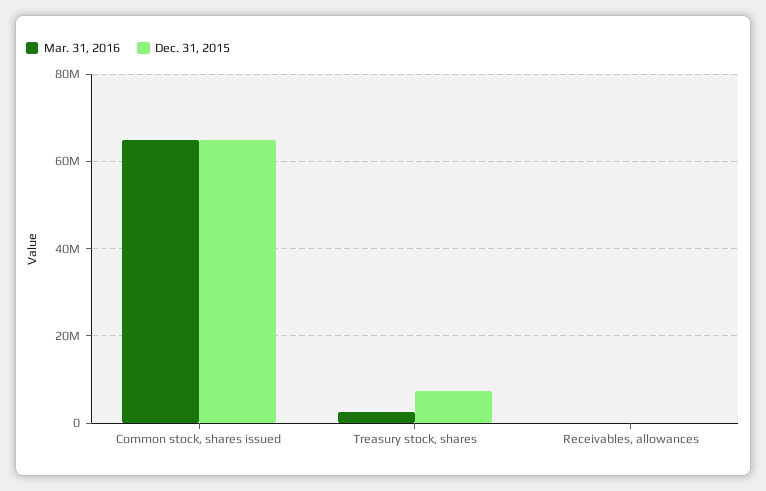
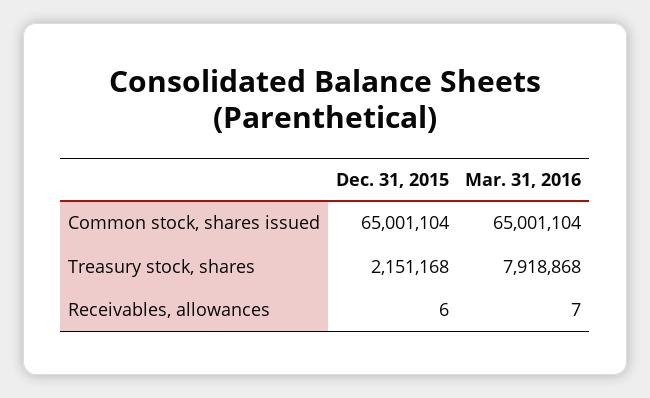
  {
    "Mar. 31, 2016": {
      "Common stock, shares issued": 65001104,
-     "Treasury stock, shares": 2000000,
+     "Treasury stock, shares": 7918868,
      "Receivables, allowances": 7
    },
    "Dec. 31, 2015": {
      "Common stock, shares issued": 65001104,
-     "Treasury stock, shares": 8000000,
+     "Treasury stock, shares": 2151168,
      "Receivables, allowances": 6
    }
  }

